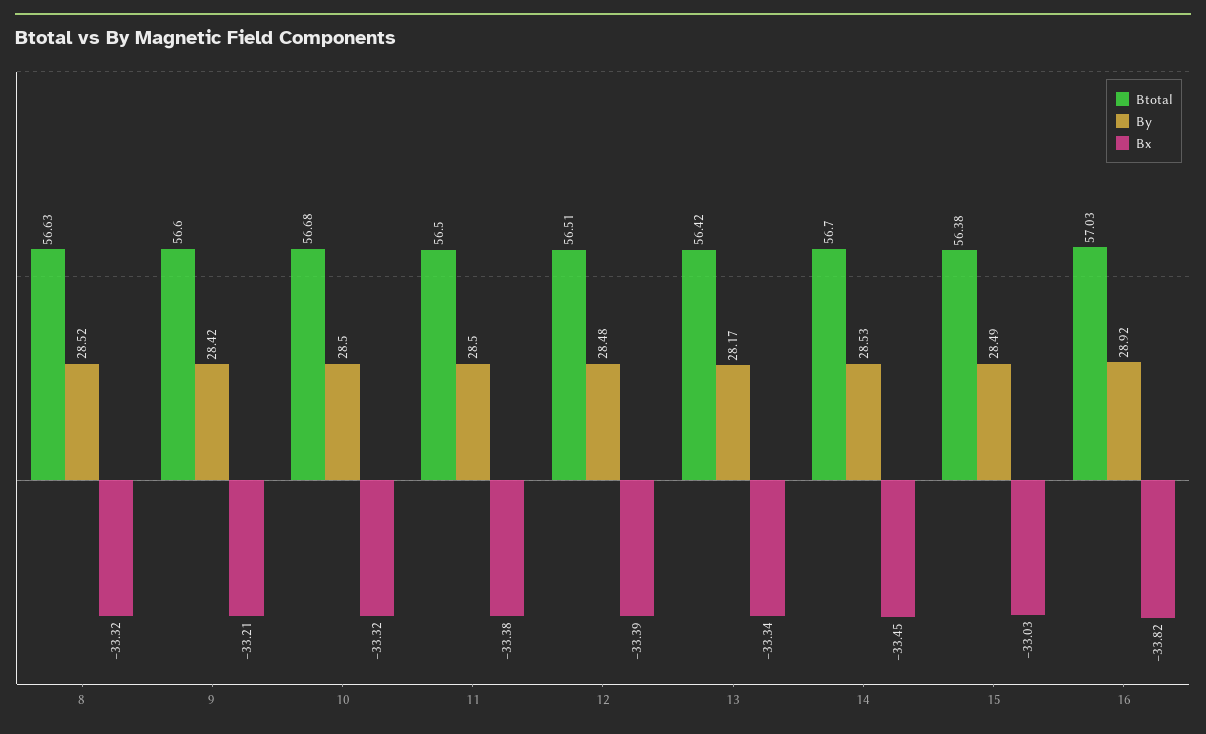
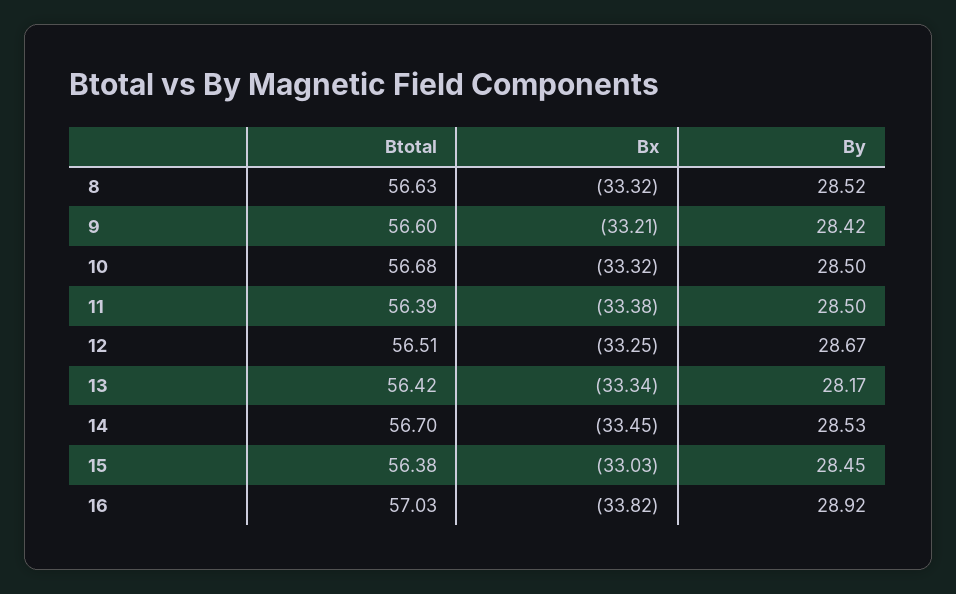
  {
    "Btotal": {
      "8": 56.63,
      "9": 56.6,
      "10": 56.68,
-     "11": 56.5,
+     "11": 56.39,
      "12": 56.51,
      "13": 56.42,
      "14": 56.7,
      "15": 56.38,
      "16": 57.03
    },
    "By": {
      "8": 28.52,
      "9": 28.42,
      "10": 28.5,
      "11": 28.5,
-     "12": 28.48,
+     "12": 28.67,
      "13": 28.17,
      "14": 28.53,
-     "15": 28.49,
+     "15": 28.45,
      "16": 28.92
    },
    "Bx": {
      "8": -33.32,
      "9": -33.21,
      "10": -33.32,
      "11": -33.38,
-     "12": -33.39,
+     "12": -33.25,
      "13": -33.34,
      "14": -33.45,
      "15": -33.03,
      "16": -33.82
    }
  }

